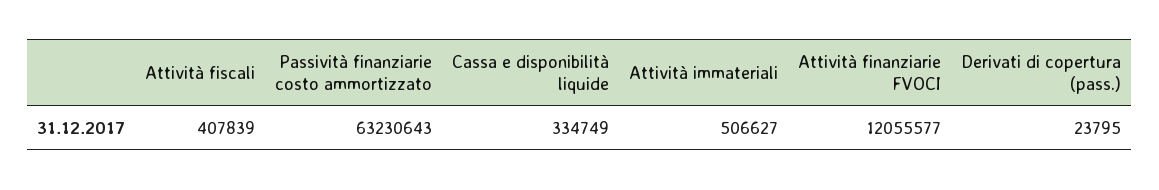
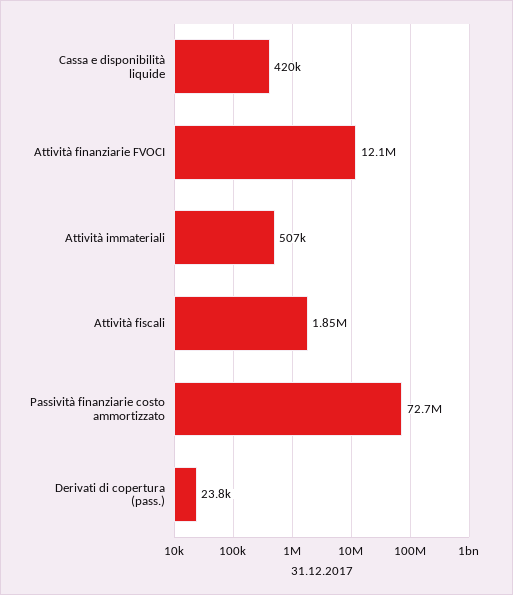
  {
-   "Attività fiscali": 407839,
+   "Attività fiscali": 1850000,
-   "Passività finanziarie costo ammortizzato": 63230643,
+   "Passività finanziarie costo ammortizzato": 72700000,
-   "Cassa e disponibilità liquide": 334749,
+   "Cassa e disponibilità liquide": 420000,
    "Attività immateriali": 506627,
    "Attività finanziarie FVOCI": 12055577,
    "Derivati di copertura (pass.)": 23795
  }

